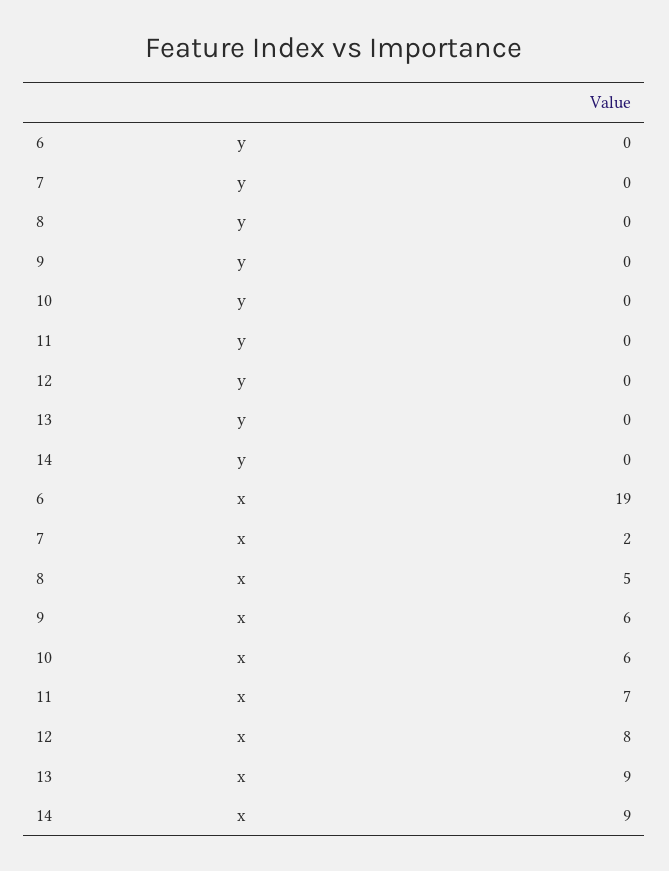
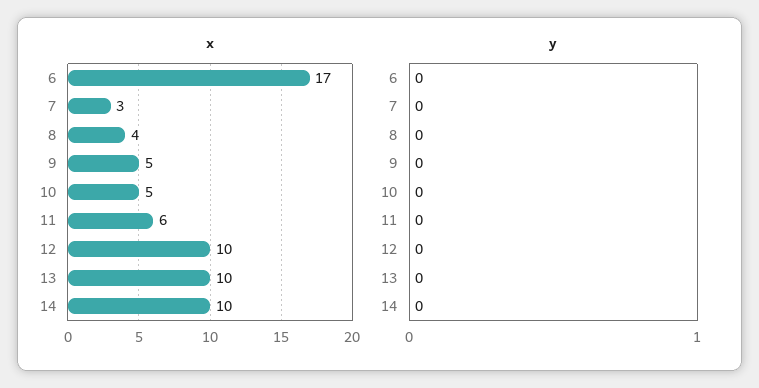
  {
    "y": {
      "6": 0,
      "7": 0,
      "8": 0,
      "9": 0,
      "10": 0,
      "11": 0,
      "12": 0,
      "13": 0,
      "14": 0
    },
    "x": {
-     "6": 19,
+     "6": 17,
-     "7": 2,
+     "7": 3,
-     "8": 5,
+     "8": 4,
-     "9": 6,
+     "9": 5,
-     "10": 6,
+     "10": 5,
-     "11": 7,
+     "11": 6,
-     "12": 8,
+     "12": 10,
-     "13": 9,
+     "13": 10,
-     "14": 9
+     "14": 10
    }
  }

